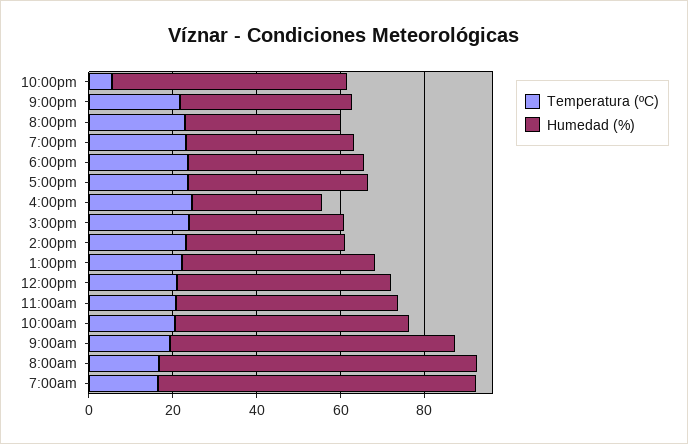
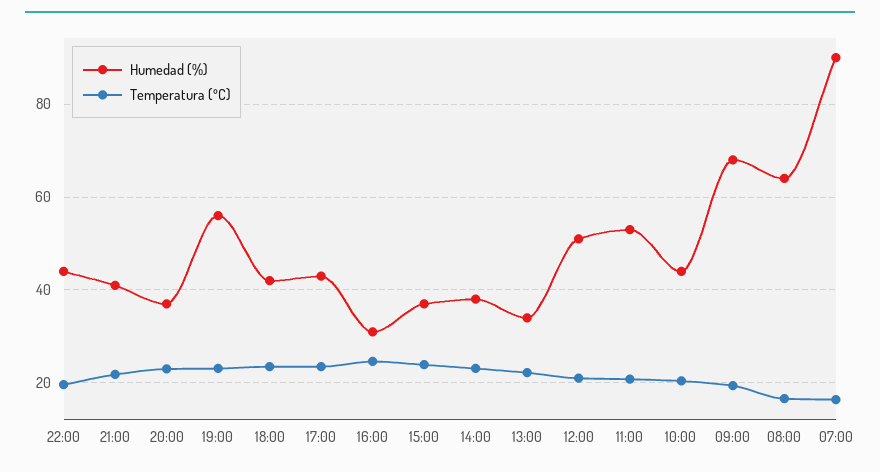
  {
    "Temperatura (ºC)": {
-     "10:00pm": 5,
+     "10:00pm": 20,
      "9:00pm": 22,
      "8:00pm": 24,
      "7:00pm": 24,
      "6:00pm": 24,
      "5:00pm": 24,
      "4:00pm": 24,
      "3:00pm": 24,
      "2:00pm": 24,
      "1:00pm": 22,
      "12:00pm": 22,
      "11:00am": 20,
      "10:00am": 20,
      "9:00am": 20,
      "8:00am": 16,
      "7:00am": 16
    },
    "Humedad (%)": {
-     "10:00pm": 55,
+     "10:00pm": 44,
      "9:00pm": 42,
      "8:00pm": 38,
-     "7:00pm": 40,
+     "7:00pm": 56,
      "6:00pm": 42,
      "5:00pm": 44,
      "4:00pm": 32,
      "3:00pm": 38,
      "2:00pm": 38,
-     "1:00pm": 45,
+     "1:00pm": 34,
      "12:00pm": 52,
      "11:00am": 54,
-     "10:00am": 55,
+     "10:00am": 44,
      "9:00am": 68,
-     "8:00am": 75,
+     "8:00am": 64,
-     "7:00am": 75
+     "7:00am": 90
    }
  }

